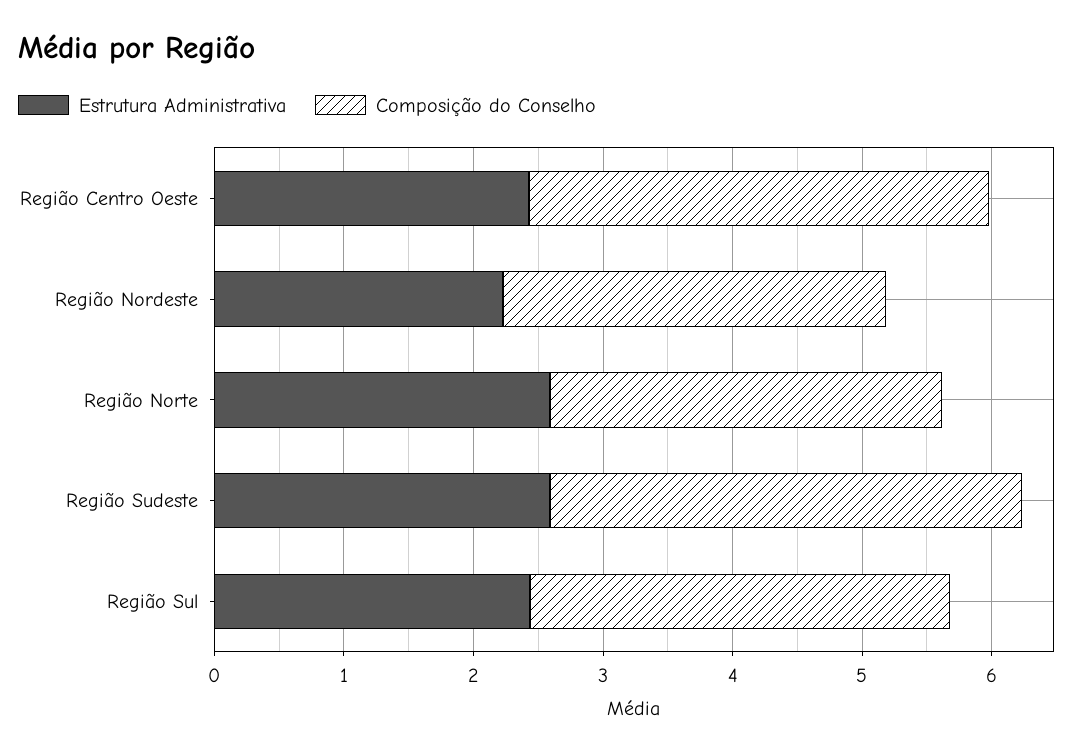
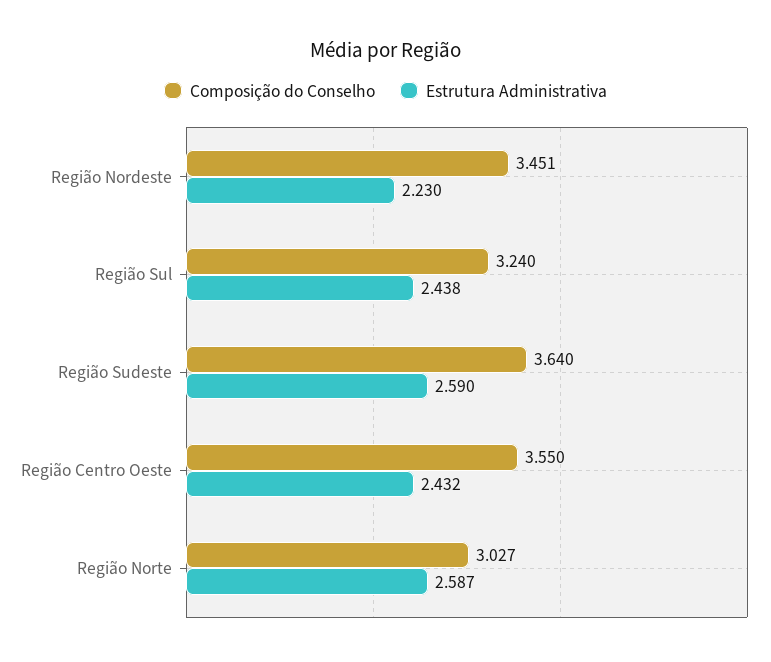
  {
    "Estrutura Administrativa": {
      "Região Centro Oeste": 2.432,
      "Região Nordeste": 2.23,
      "Região Norte": 2.587,
      "Região Sudeste": 2.59,
      "Região Sul": 2.438
    },
    "Composição do Conselho": {
      "Região Centro Oeste": 3.55,
-     "Região Nordeste": 3,
+     "Região Nordeste": 3.451,
      "Região Norte": 3.027,
      "Região Sudeste": 3.64,
      "Região Sul": 3.24
    }
  }

